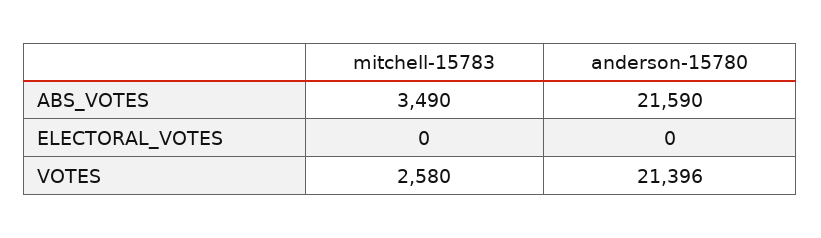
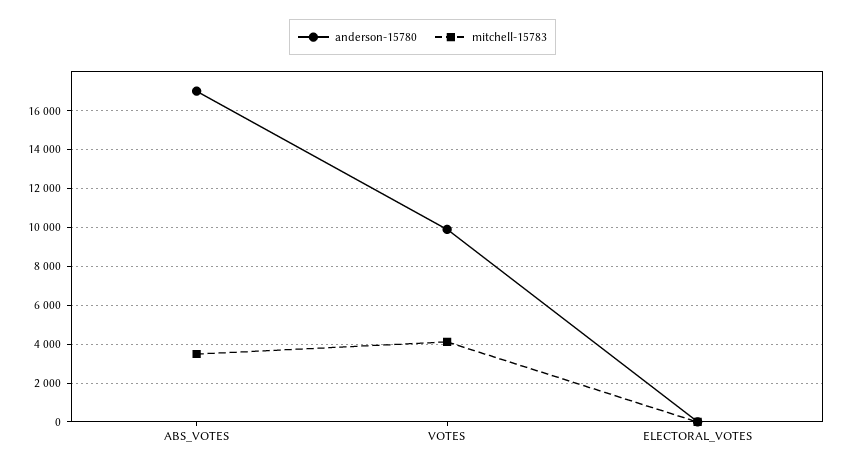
  {
    "mitchell-15783": {
      "ABS_VOTES": 3490,
      "ELECTORAL_VOTES": 0,
-     "VOTES": 2580
+     "VOTES": 4000
    },
    "anderson-15780": {
-     "ABS_VOTES": 21590,
+     "ABS_VOTES": 17000,
      "ELECTORAL_VOTES": 0,
-     "VOTES": 21396
+     "VOTES": 10000
    }
  }

